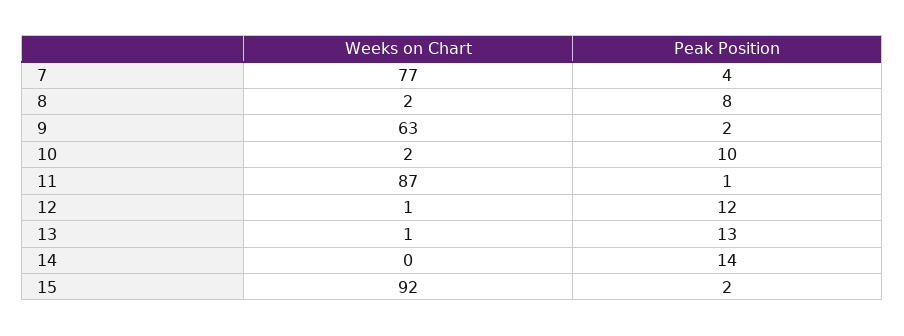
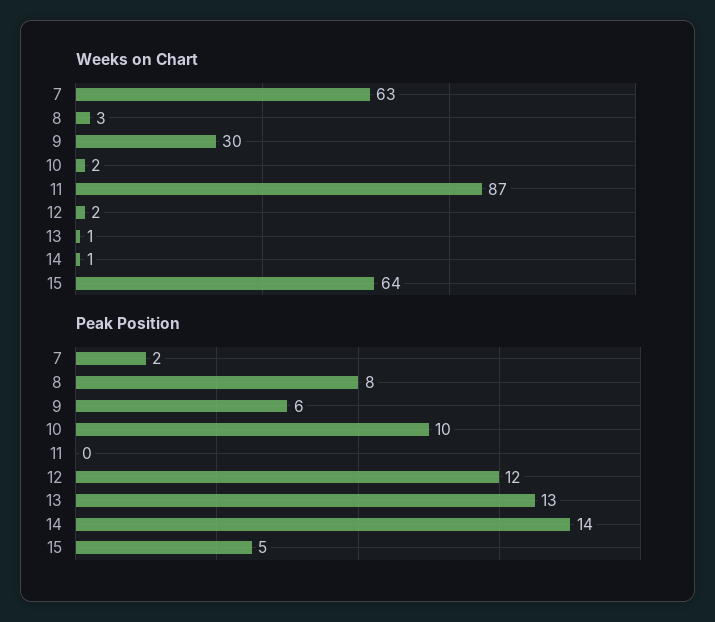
  {
    "Weeks on Chart": {
-     "7": 77,
+     "7": 63,
-     "8": 2,
+     "8": 3,
-     "9": 63,
+     "9": 30,
      "10": 2,
      "11": 87,
-     "12": 1,
+     "12": 2,
      "13": 1,
-     "14": 0,
+     "14": 1,
-     "15": 92
+     "15": 64
    },
    "Peak Position": {
-     "7": 4,
+     "7": 2,
      "8": 8,
-     "9": 2,
+     "9": 6,
      "10": 10,
-     "11": 1,
+     "11": 0,
      "12": 12,
      "13": 13,
      "14": 14,
-     "15": 2
+     "15": 5
    }
  }

